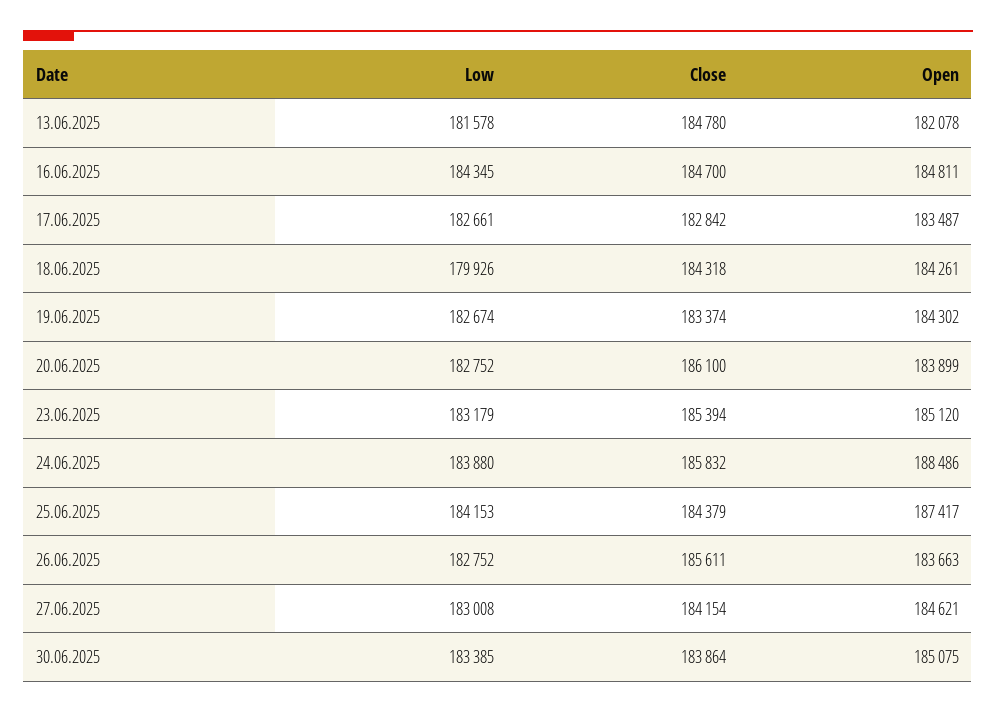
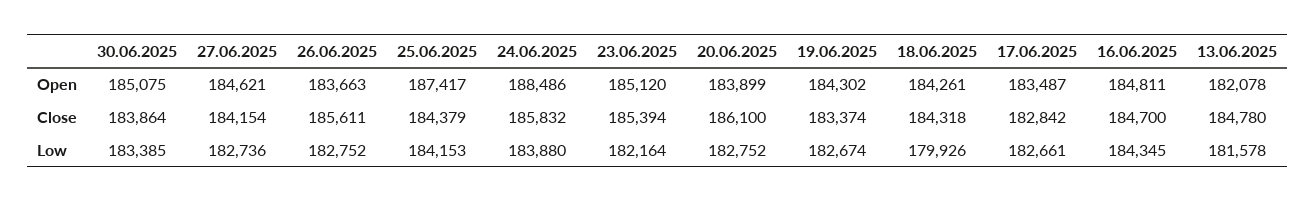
  {
    "Low": {
      "13.06.2025": 181578,
      "16.06.2025": 184345,
      "17.06.2025": 182661,
      "18.06.2025": 179926,
      "19.06.2025": 182674,
      "20.06.2025": 182752,
-     "23.06.2025": 183179,
+     "23.06.2025": 182164,
      "24.06.2025": 183880,
      "25.06.2025": 184153,
      "26.06.2025": 182752,
-     "27.06.2025": 183008,
+     "27.06.2025": 182736,
      "30.06.2025": 183385
    },
    "Close": {
      "13.06.2025": 184780,
      "16.06.2025": 184700,
      "17.06.2025": 182842,
      "18.06.2025": 184318,
      "19.06.2025": 183374,
      "20.06.2025": 186100,
      "23.06.2025": 185394,
      "24.06.2025": 185832,
      "25.06.2025": 184379,
      "26.06.2025": 185611,
      "27.06.2025": 184154,
      "30.06.2025": 183864
    },
    "Open": {
      "13.06.2025": 182078,
      "16.06.2025": 184811,
      "17.06.2025": 183487,
      "18.06.2025": 184261,
      "19.06.2025": 184302,
      "20.06.2025": 183899,
      "23.06.2025": 185120,
      "24.06.2025": 188486,
      "25.06.2025": 187417,
      "26.06.2025": 183663,
      "27.06.2025": 184621,
      "30.06.2025": 185075
    }
  }

